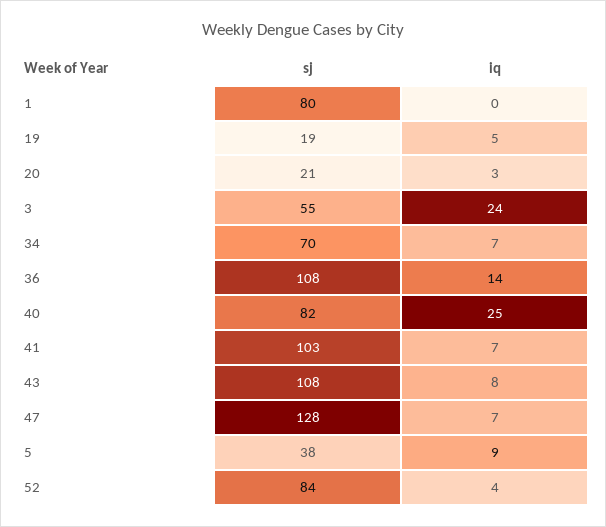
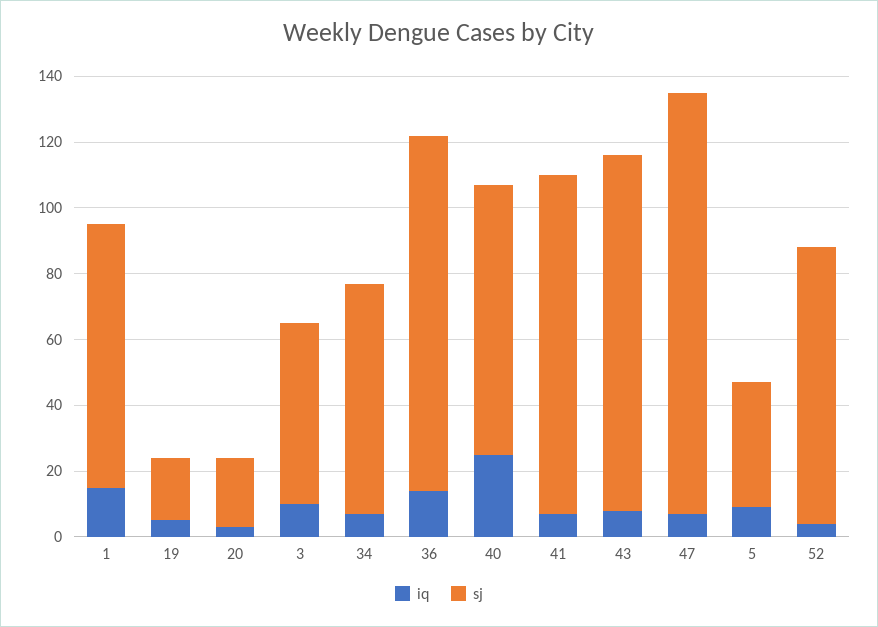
  {
    "sj": {
      "1": 80,
      "19": 19,
      "20": 21,
      "3": 55,
      "34": 70,
      "36": 108,
      "40": 82,
      "41": 103,
      "43": 108,
      "47": 128,
      "5": 38,
      "52": 84
    },
    "iq": {
-     "1": 0,
+     "1": 15,
      "19": 5,
      "20": 3,
-     "3": 24,
+     "3": 10,
      "34": 7,
      "36": 14,
      "40": 25,
      "41": 7,
      "43": 8,
      "47": 7,
      "5": 9,
      "52": 4
    }
  }

